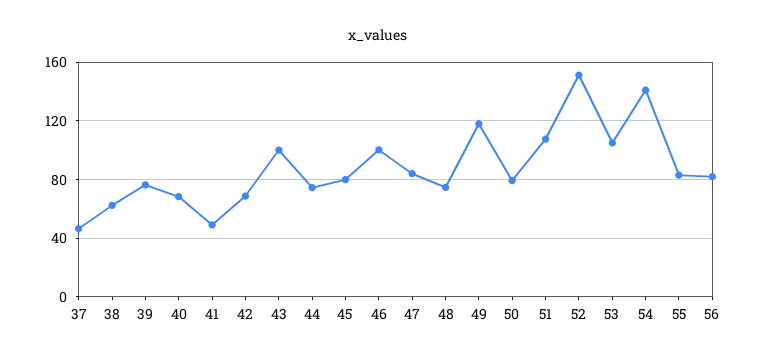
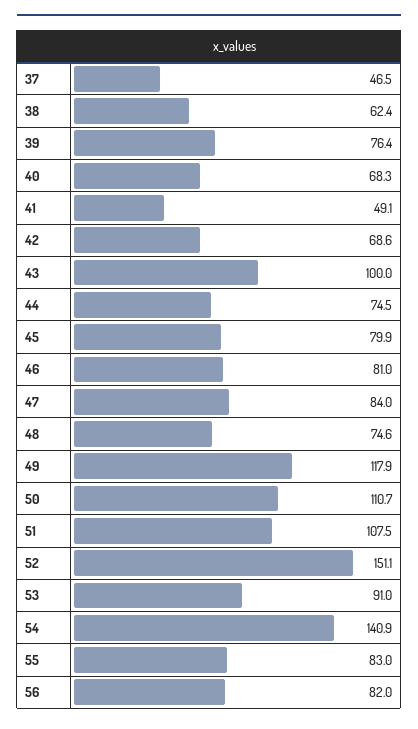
  {
    "37": 46.5,
    "38": 62.4,
    "39": 76.4,
    "40": 68.3,
    "41": 49.1,
    "42": 68.6,
    "43": 100,
    "44": 74.5,
    "45": 79.9,
-   "46": 100,
+   "46": 81,
    "47": 84,
    "48": 74.6,
    "49": 117.9,
-   "50": 80,
+   "50": 110.7,
    "51": 107.5,
    "52": 151.1,
-   "53": 105,
+   "53": 91,
    "54": 140.9,
    "55": 83,
    "56": 82
  }

